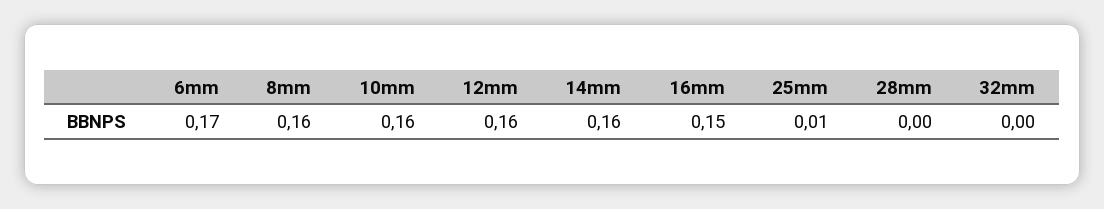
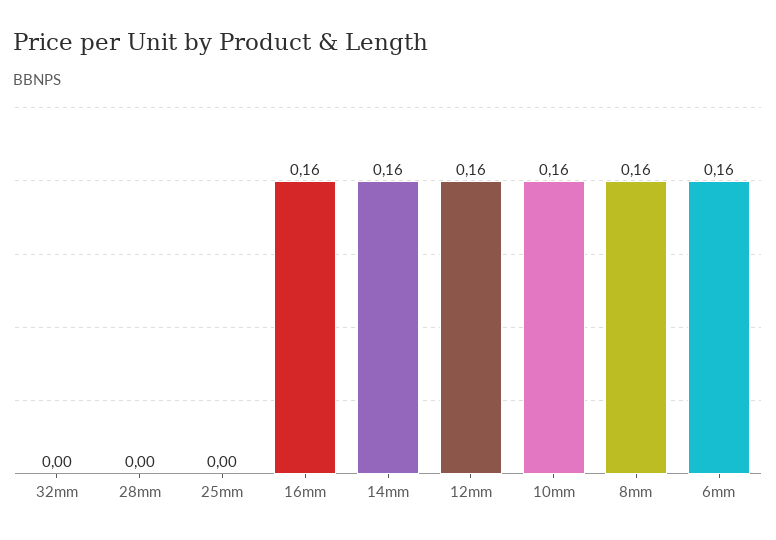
  {
-   "6mm": 0.17,
+   "6mm": 0.16,
    "8mm": 0.16,
    "10mm": 0.16,
    "12mm": 0.16,
    "14mm": 0.16,
-   "16mm": 0.15,
+   "16mm": 0.16,
-   "25mm": 0.01,
+   "25mm": 0,
    "28mm": 0,
    "32mm": 0
  }

